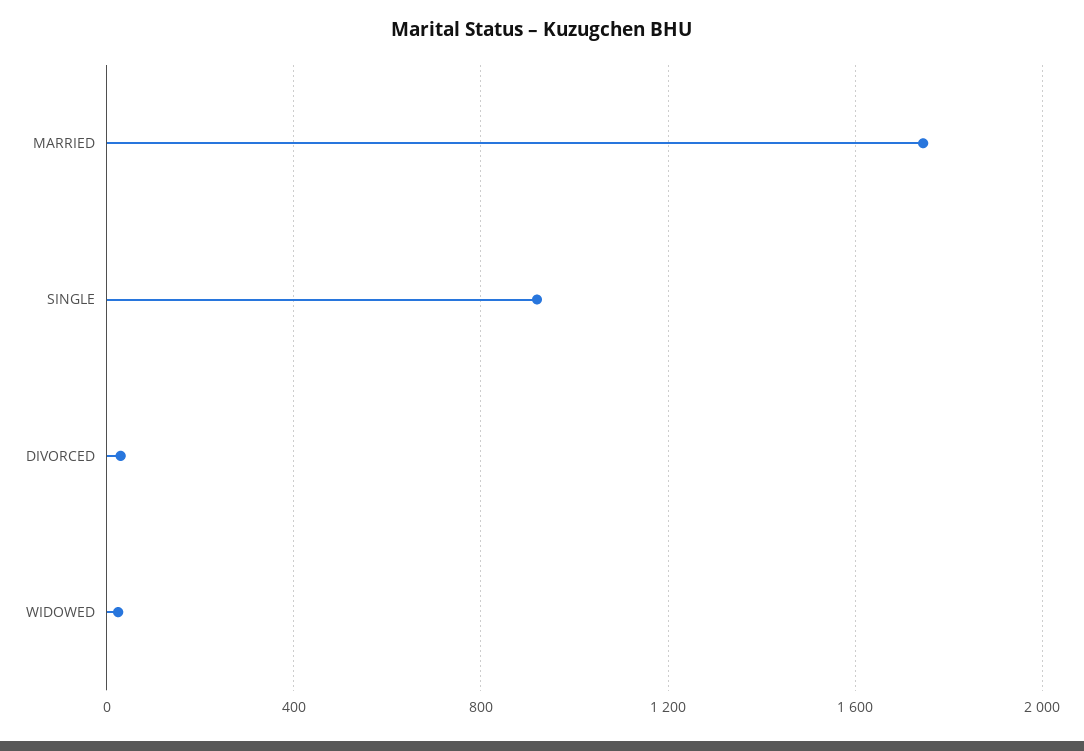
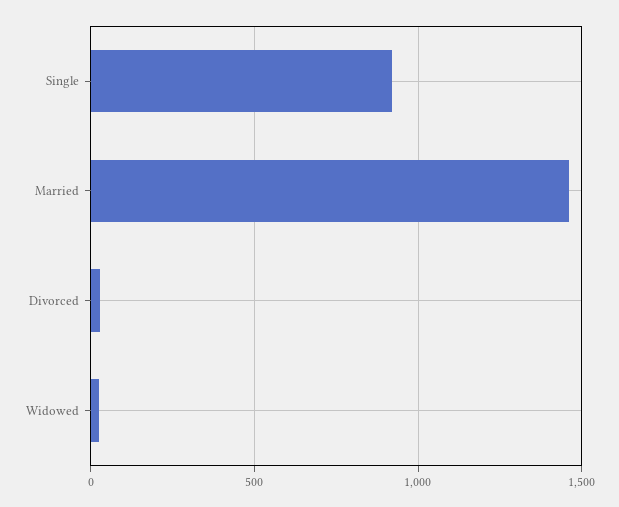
  {
-   "MARRIED": 1750,
+   "MARRIED": 1450,
    "SINGLE": 900,
    "DIVORCED": 50,
    "WIDOWED": 50
  }

